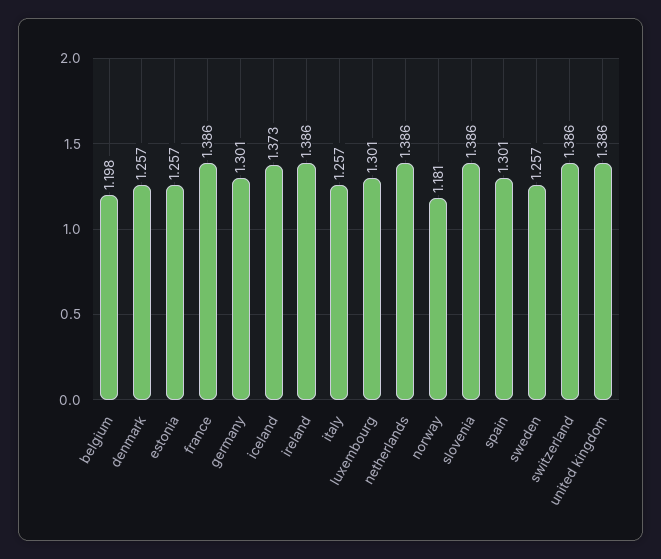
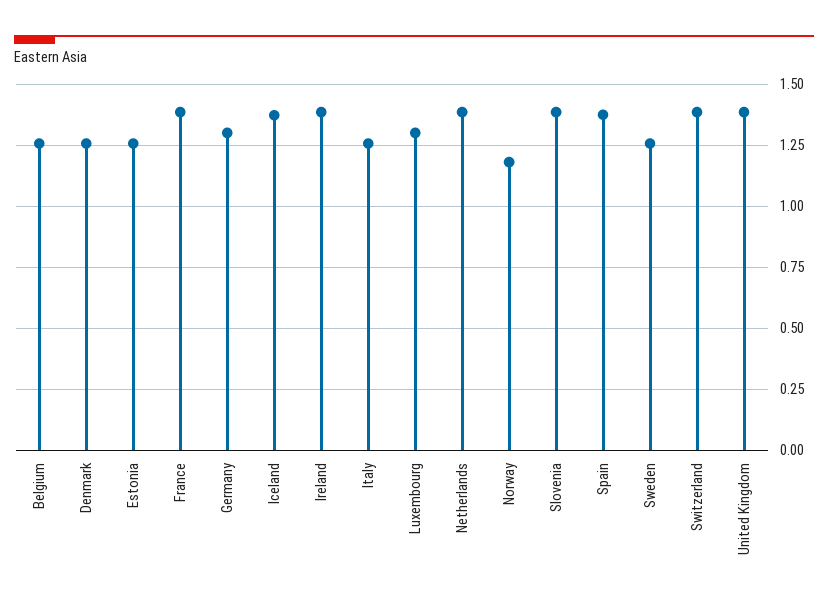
  {
-   "belgium": 1.198,
+   "belgium": 1.25,
    "denmark": 1.257,
    "estonia": 1.257,
    "france": 1.386,
    "germany": 1.301,
    "iceland": 1.373,
    "ireland": 1.386,
    "italy": 1.257,
    "luxembourg": 1.301,
    "netherlands": 1.386,
    "norway": 1.181,
    "slovenia": 1.386,
-   "spain": 1.301,
+   "spain": 1.375,
    "sweden": 1.257,
    "switzerland": 1.386,
    "united kingdom": 1.386
  }

